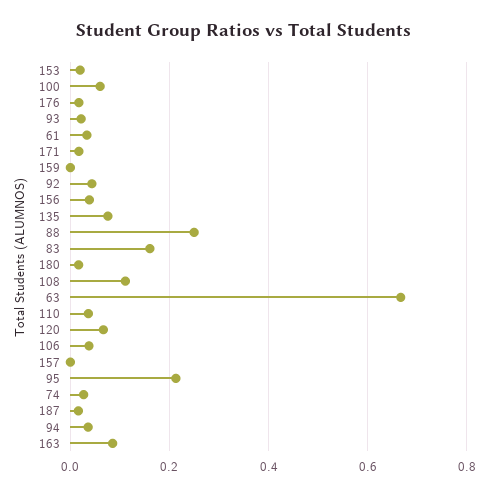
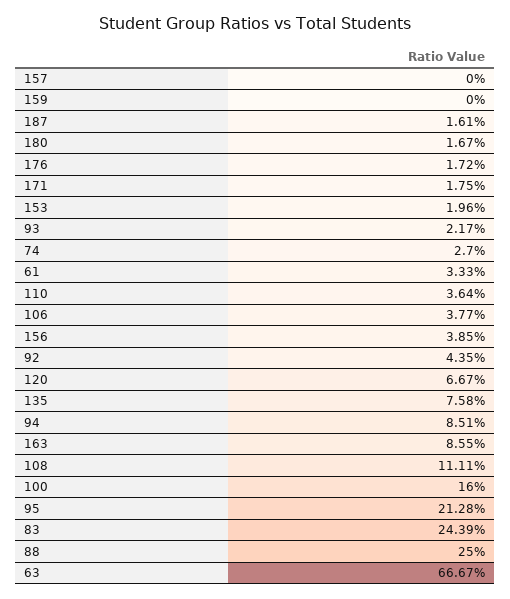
  {
    "153": 0.0196,
-   "100": 0.06,
+   "100": 0.16,
    "176": 0.0172,
    "93": 0.0217,
    "61": 0.0333,
    "171": 0.0175,
    "159": 0,
    "92": 0.0435,
    "156": 0.0385,
    "135": 0.0758,
    "88": 0.25,
-   "83": 0.16,
+   "83": 0.2439,
    "180": 0.0167,
    "108": 0.1111,
    "63": 0.6667,
    "110": 0.0364,
    "120": 0.0667,
    "106": 0.0377,
    "157": 0,
    "95": 0.2128,
    "74": 0.027,
    "187": 0.0161,
-   "94": 0.04,
+   "94": 0.0851,
    "163": 0.0855
  }

